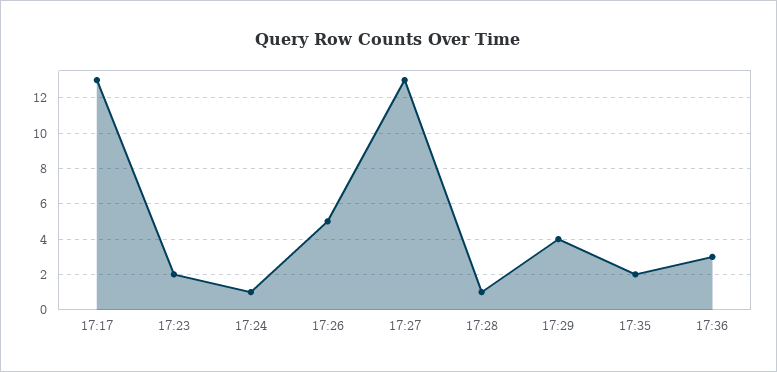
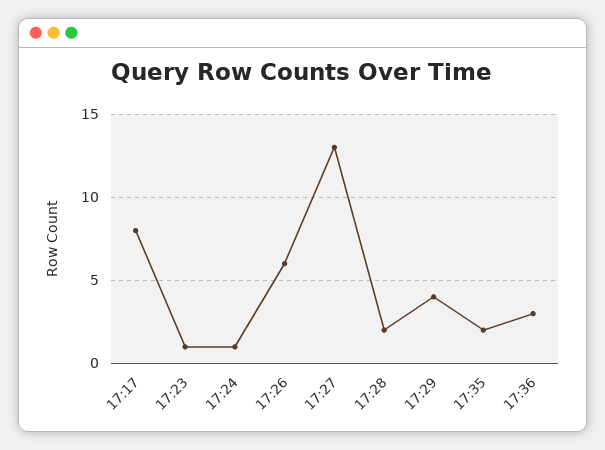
  {
-   "17:17": 13,
+   "17:17": 8,
-   "17:23": 2,
+   "17:23": 1,
    "17:24": 1,
-   "17:26": 5,
+   "17:26": 6,
    "17:27": 13,
-   "17:28": 1,
+   "17:28": 2,
    "17:29": 4,
    "17:35": 2,
    "17:36": 3
  }

